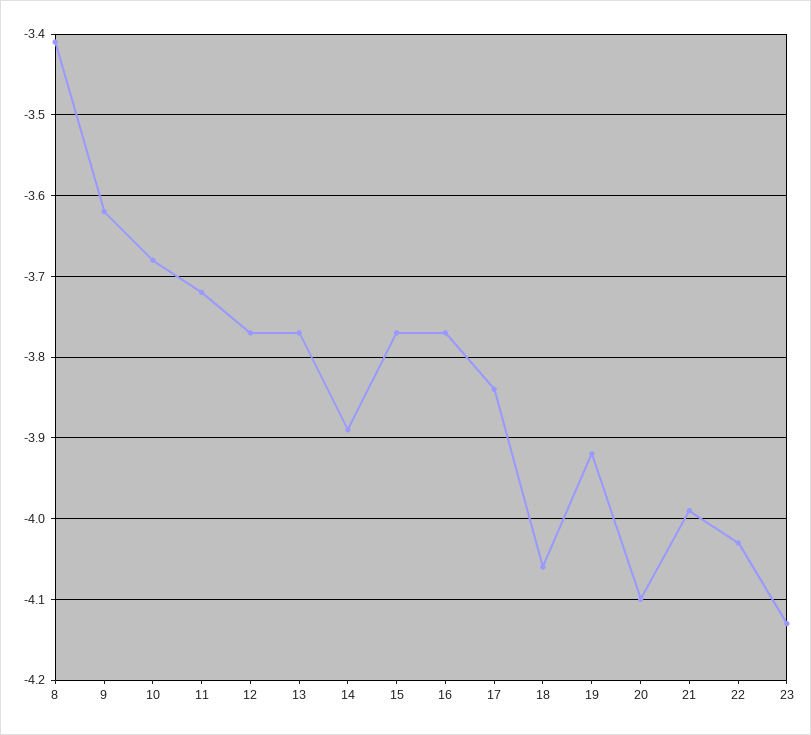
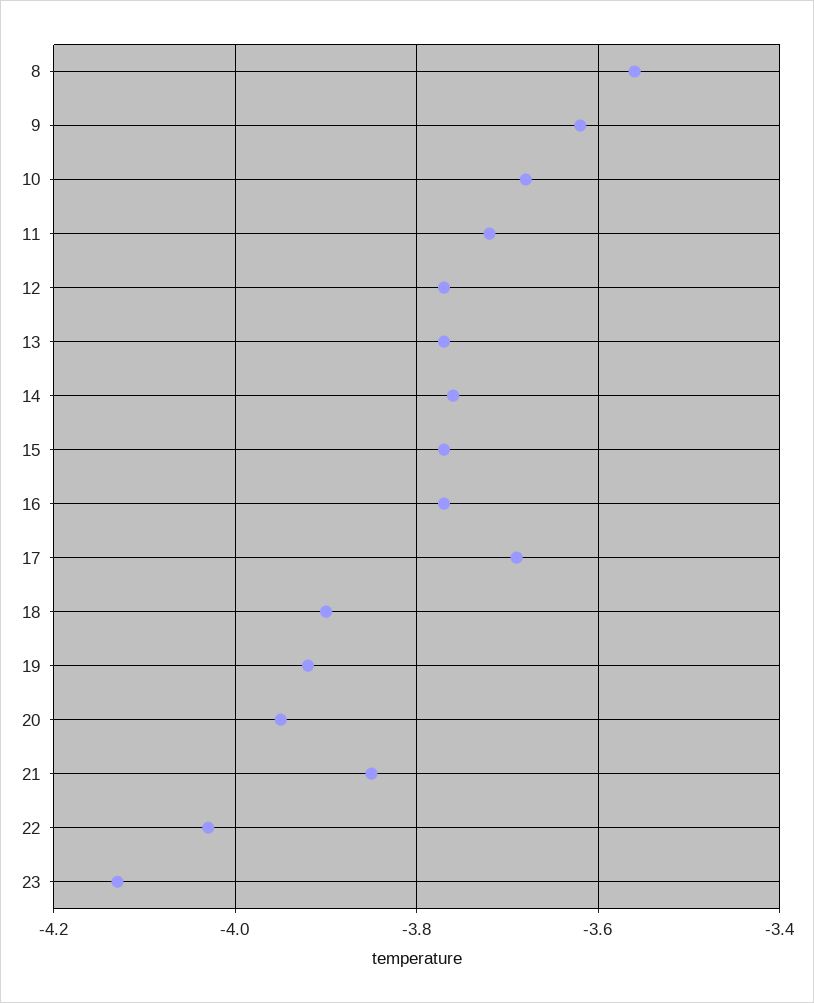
  {
-   "8": -3.41,
+   "8": -3.55,
    "9": -3.62,
    "10": -3.68,
    "11": -3.72,
    "12": -3.77,
    "13": -3.77,
-   "14": -3.89,
+   "14": -3.75,
    "15": -3.77,
    "16": -3.77,
-   "17": -3.84,
+   "17": -3.7,
-   "18": -4.06,
+   "18": -3.9,
    "19": -3.92,
-   "20": -4.1,
+   "20": -3.95,
-   "21": -3.99,
+   "21": -3.85,
    "22": -4.03,
    "23": -4.13
  }

